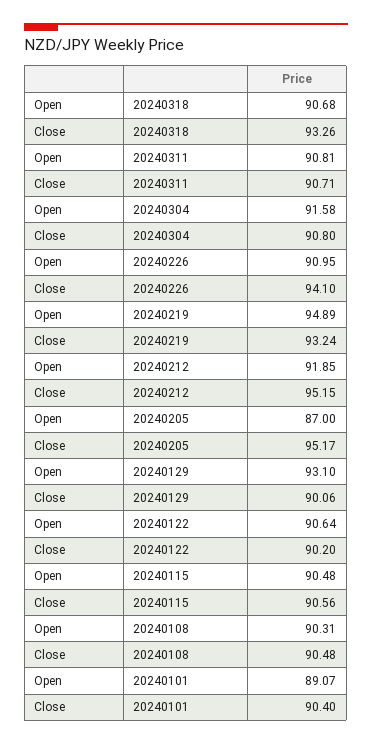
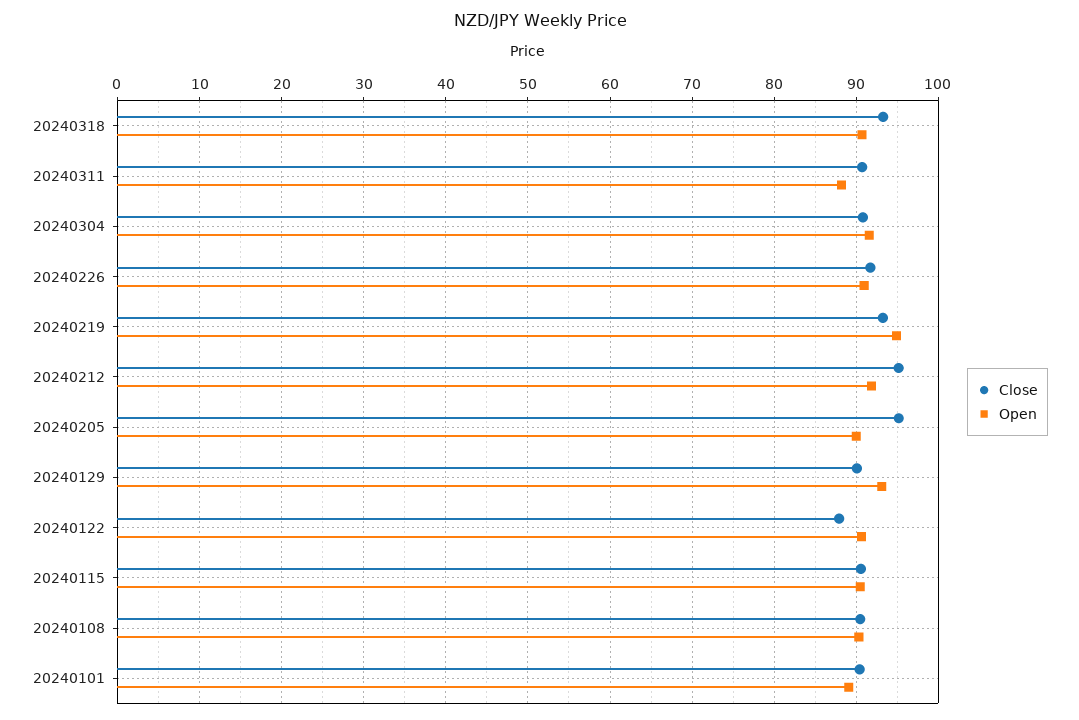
  {
    "Open": {
      "20240318": 90.68,
-     "20240311": 90.81,
+     "20240311": 88,
      "20240304": 91.58,
      "20240226": 90.95,
      "20240219": 94.89,
      "20240212": 91.85,
-     "20240205": 87,
+     "20240205": 90,
      "20240129": 93.1,
      "20240122": 90.64,
      "20240115": 90.48,
      "20240108": 90.31,
      "20240101": 89.07
    },
    "Close": {
      "20240318": 93.26,
      "20240311": 90.71,
      "20240304": 90.8,
-     "20240226": 94.1,
+     "20240226": 92,
      "20240219": 93.24,
      "20240212": 95.15,
      "20240205": 95.17,
      "20240129": 90.06,
-     "20240122": 90.2,
+     "20240122": 88,
      "20240115": 90.56,
      "20240108": 90.48,
      "20240101": 90.4
    }
  }

